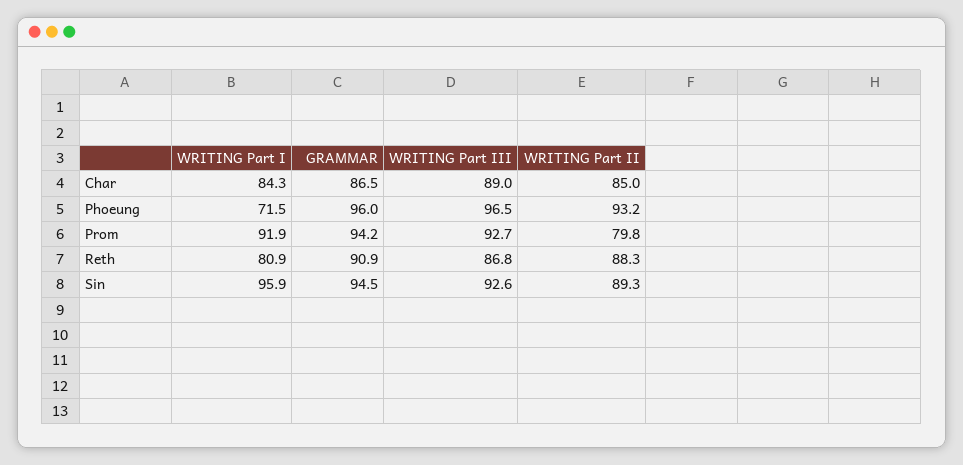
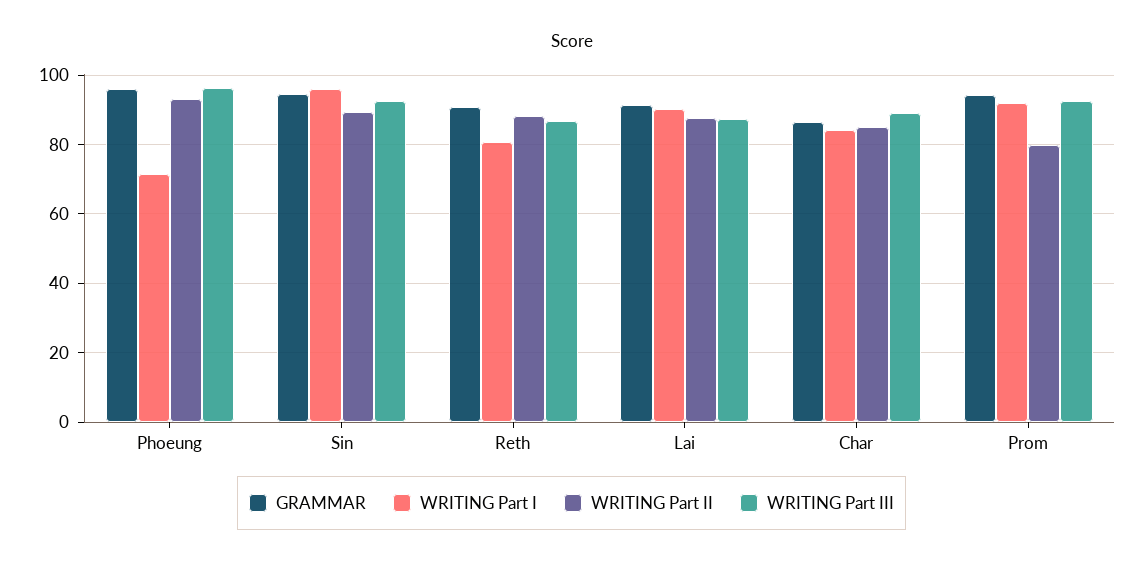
  {
    "WRITING Part I": {
      "Char": 84.3,
      "Phoeung": 71.5,
      "Prom": 91.9,
      "Reth": 80.9,
-     "Sin": 95.9
+     "Sin": 95.9,
+     "Lai": 90
    },
    "GRAMMAR": {
      "Char": 86.5,
      "Phoeung": 96,
      "Prom": 94.2,
      "Reth": 90.9,
-     "Sin": 94.5
+     "Sin": 94.5,
+     "Lai": 92
    },
    "WRITING Part III": {
      "Char": 89,
      "Phoeung": 96.5,
      "Prom": 92.7,
      "Reth": 86.8,
-     "Sin": 92.6
+     "Sin": 92.6,
+     "Lai": 88
    },
    "WRITING Part II": {
      "Char": 85,
      "Phoeung": 93.2,
      "Prom": 79.8,
      "Reth": 88.3,
-     "Sin": 89.3
+     "Sin": 89.3,
+     "Lai": 88
    }
  }

